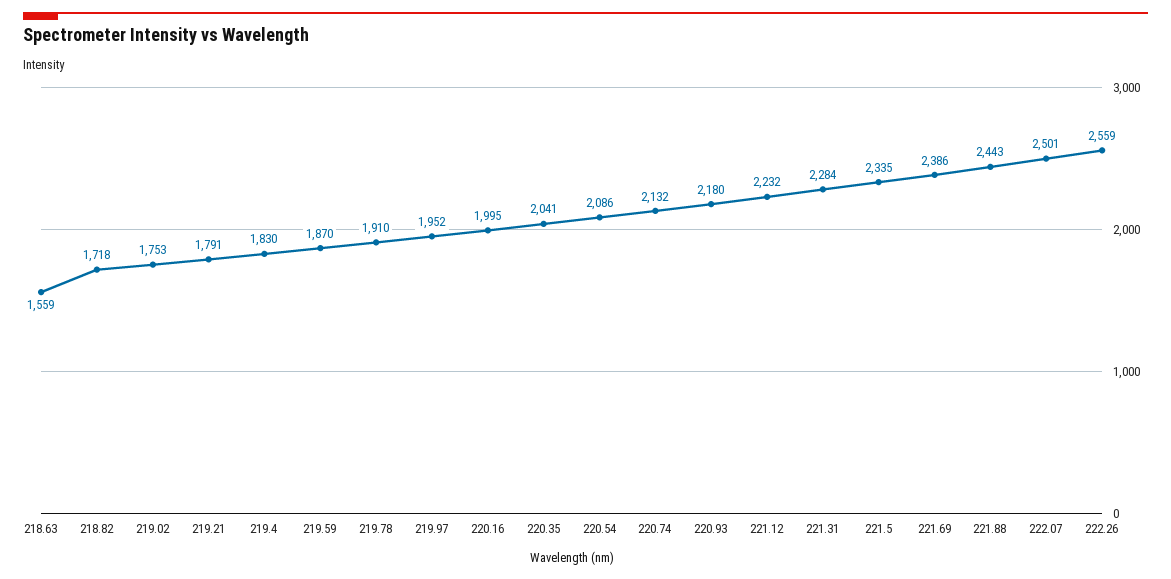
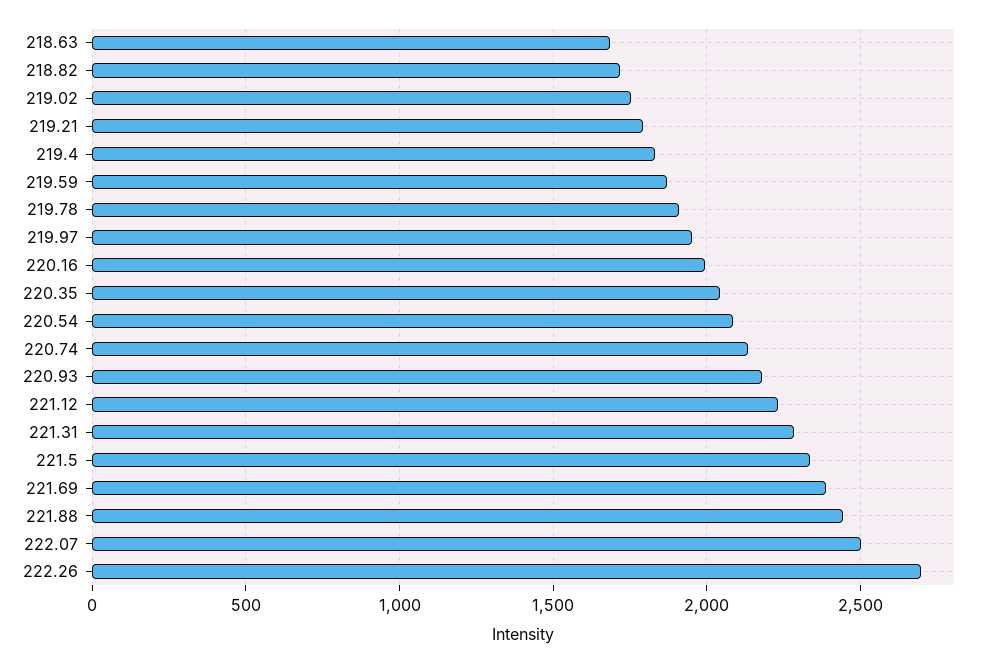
  {
-   "218.63": 1559,
+   "218.63": 1700,
    "218.82": 1718,
    "219.02": 1753,
    "219.21": 1791,
    "219.4": 1830,
    "219.59": 1870,
    "219.78": 1910,
    "219.97": 1952,
    "220.16": 1995,
    "220.35": 2041,
    "220.54": 2086,
    "220.74": 2132,
    "220.93": 2180,
    "221.12": 2232,
    "221.31": 2284,
    "221.5": 2335,
    "221.69": 2386,
    "221.88": 2443,
    "222.07": 2501,
-   "222.26": 2559
+   "222.26": 2700
  }

